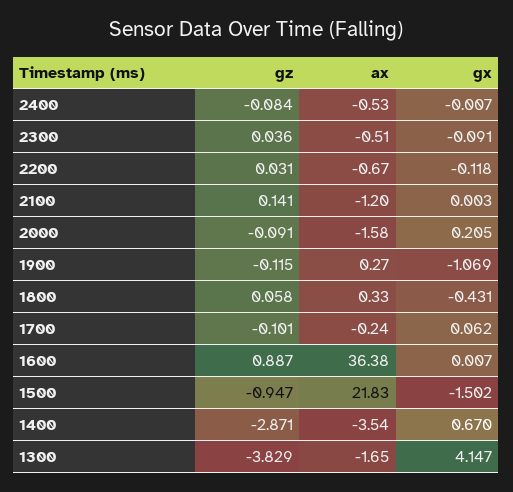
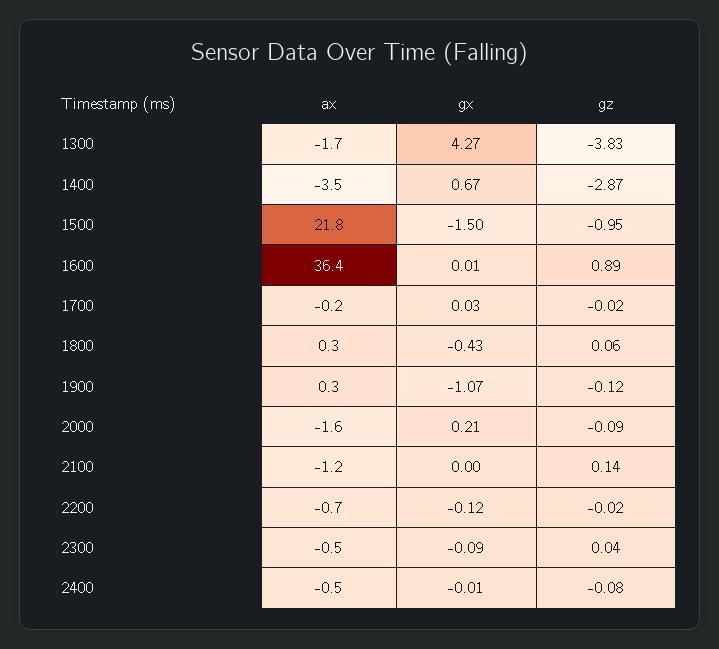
  {
    "gz": {
      "2400": -0.084,
      "2300": 0.036,
-     "2200": 0.031,
+     "2200": -0.02,
      "2100": 0.141,
      "2000": -0.091,
      "1900": -0.115,
      "1800": 0.058,
-     "1700": -0.101,
+     "1700": -0.02,
      "1600": 0.887,
      "1500": -0.947,
      "1400": -2.871,
      "1300": -3.829
    },
    "ax": {
      "2400": -0.53,
      "2300": -0.51,
      "2200": -0.67,
      "2100": -1.2,
      "2000": -1.58,
      "1900": 0.27,
      "1800": 0.33,
      "1700": -0.24,
      "1600": 36.38,
      "1500": 21.83,
      "1400": -3.54,
      "1300": -1.65
    },
    "gx": {
      "2400": -0.007,
      "2300": -0.091,
      "2200": -0.118,
      "2100": 0.003,
      "2000": 0.205,
      "1900": -1.069,
      "1800": -0.431,
-     "1700": 0.062,
+     "1700": 0.03,
      "1600": 0.007,
      "1500": -1.502,
      "1400": 0.67,
-     "1300": 4.147
+     "1300": 4.27
    }
  }

